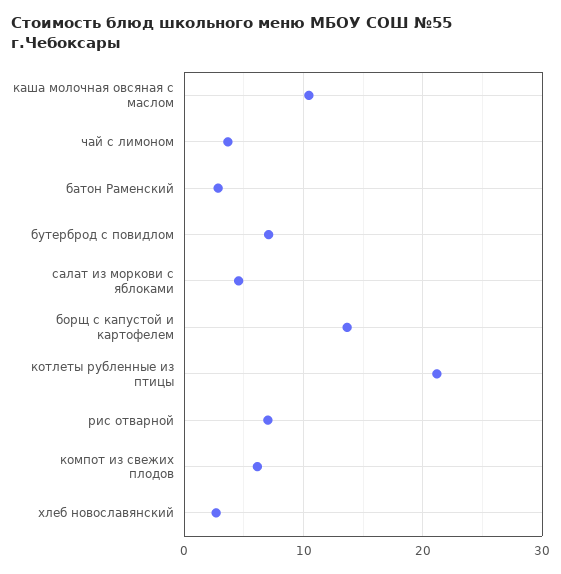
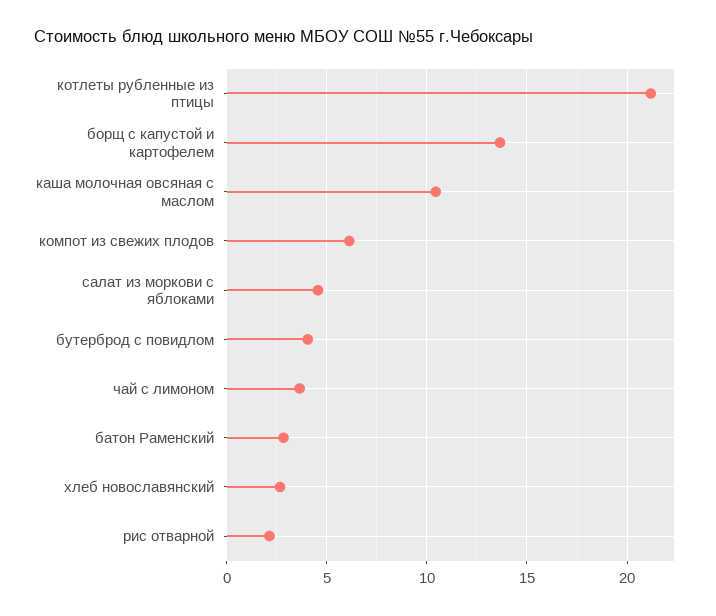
  {
    "каша молочная овсяная с маслом": 10.5,
    "чай с лимоном": 3.5,
    "батон Раменский": 3,
-   "бутерброд с повидлом": 7,
+   "бутерброд с повидлом": 4,
    "салат из моркови с яблоками": 4.5,
    "борщ с капустой и картофелем": 13.5,
    "котлеты рубленные из птицы": 21,
-   "рис отварной": 7,
+   "рис отварной": 2,
    "компот из свежих плодов": 6,
    "хлеб новославянский": 2.5
  }

